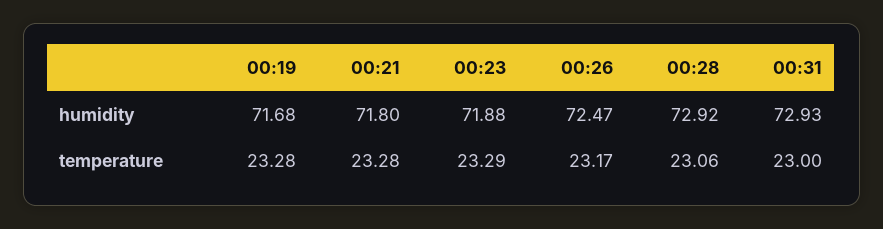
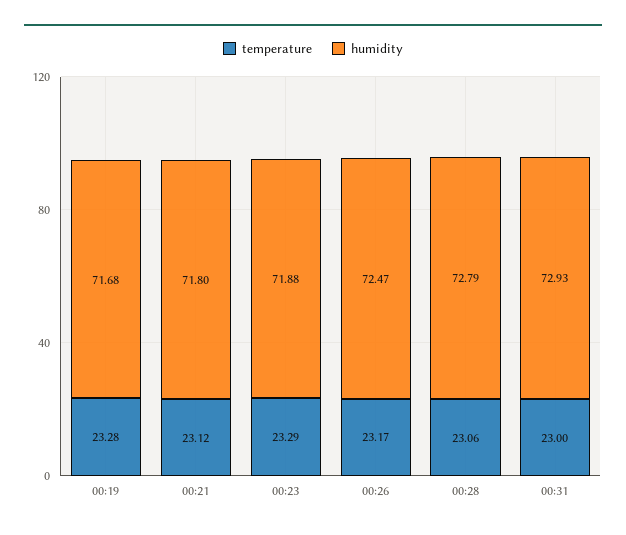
  {
    "humidity": {
      "00:19": 71.68,
      "00:21": 71.8,
      "00:23": 71.88,
      "00:26": 72.47,
-     "00:28": 72.92,
+     "00:28": 72.79,
      "00:31": 72.93
    },
    "temperature": {
      "00:19": 23.28,
-     "00:21": 23.28,
+     "00:21": 23.12,
      "00:23": 23.29,
      "00:26": 23.17,
      "00:28": 23.06,
      "00:31": 23
    }
  }

